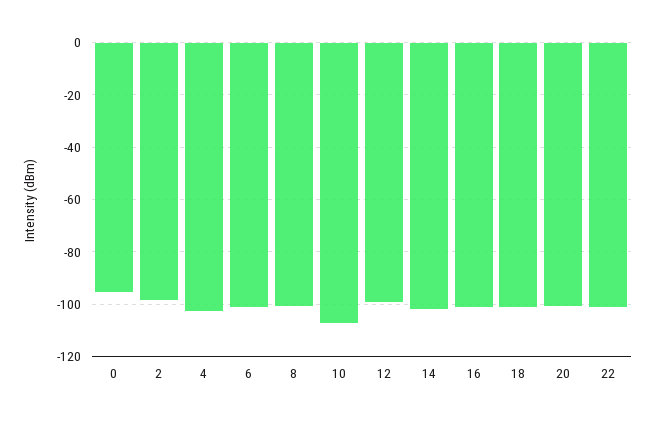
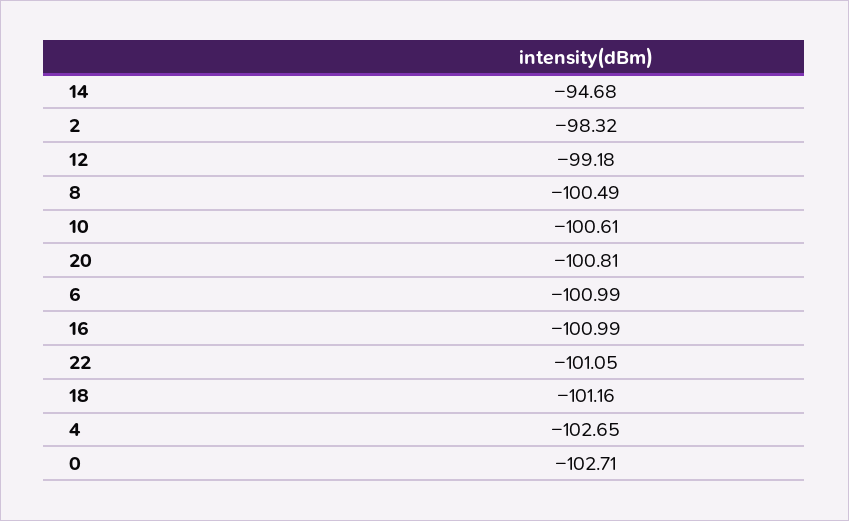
  {
-   "0": -95,
+   "0": -102.71,
    "2": -98.32,
    "4": -102.65,
    "6": -100.99,
    "8": -100.49,
-   "10": -107.5,
+   "10": -100.61,
    "12": -99.18,
-   "14": -102.5,
+   "14": -94.68,
    "16": -100.99,
    "18": -101.16,
    "20": -100.81,
    "22": -101.05
  }

